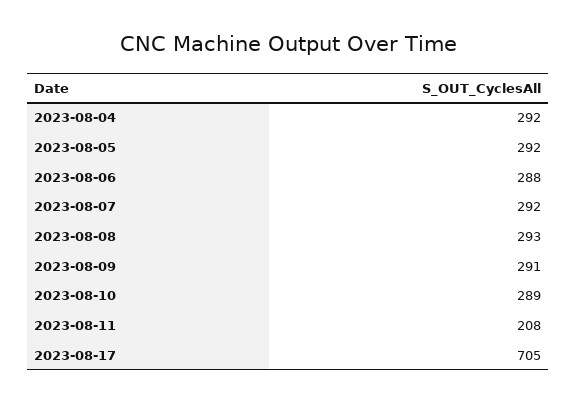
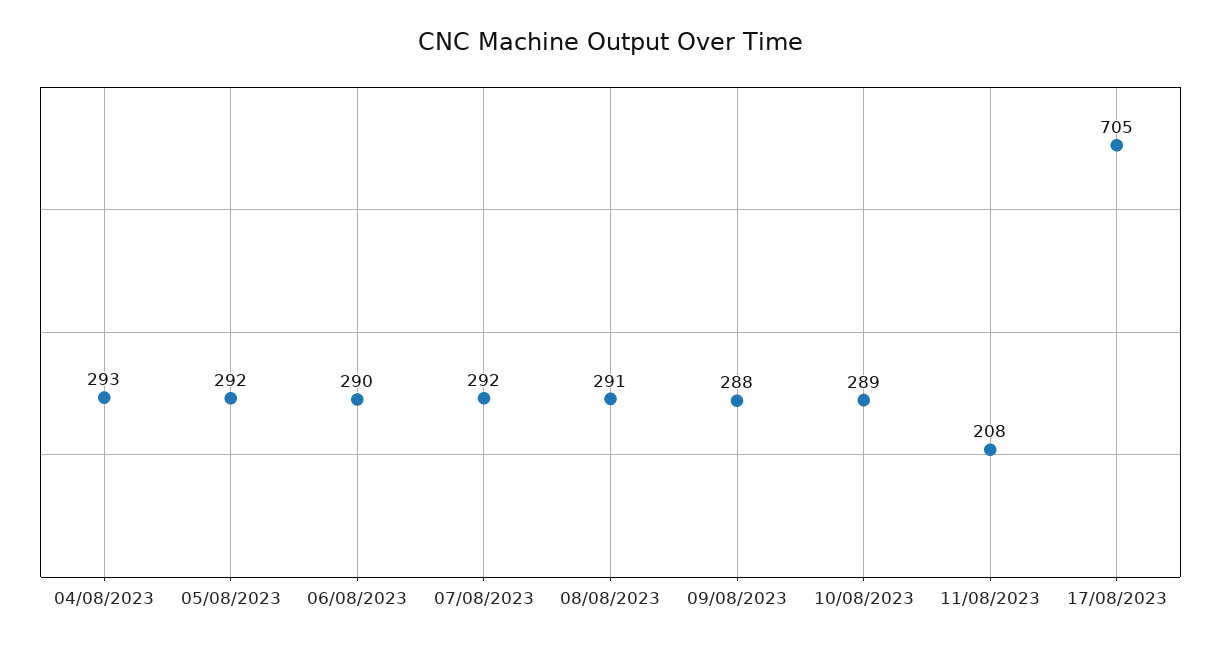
  {
-   "2023-08-04": 292,
+   "2023-08-04": 293,
    "2023-08-05": 292,
-   "2023-08-06": 288,
+   "2023-08-06": 290,
    "2023-08-07": 292,
-   "2023-08-08": 293,
+   "2023-08-08": 291,
-   "2023-08-09": 291,
+   "2023-08-09": 288,
    "2023-08-10": 289,
    "2023-08-11": 208,
    "2023-08-17": 705
  }

